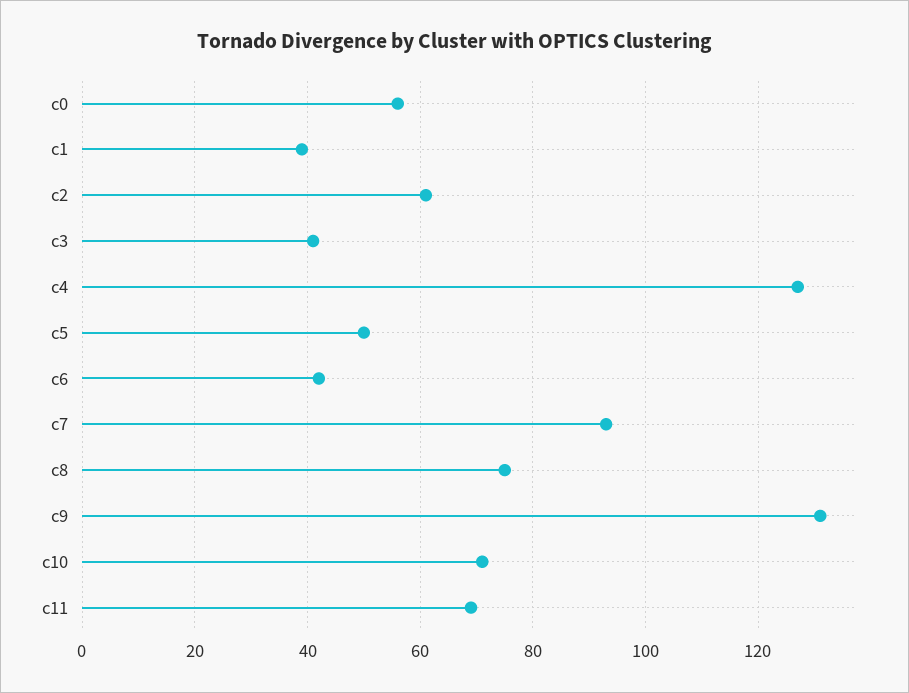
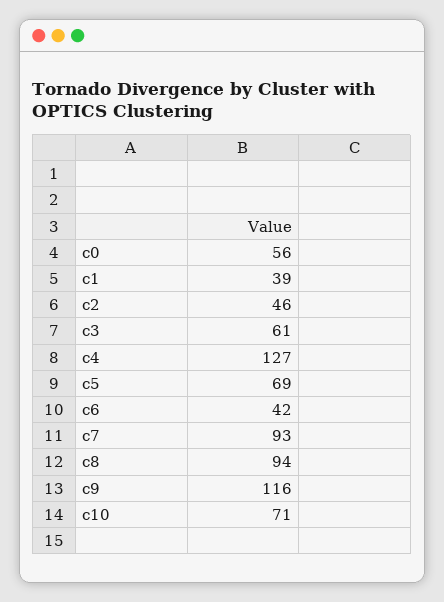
  {
    "c0": 56,
    "c1": 39,
-   "c2": 60,
+   "c2": 46,
-   "c3": 40,
+   "c3": 61,
    "c4": 127,
-   "c5": 50,
+   "c5": 69,
    "c6": 42,
    "c7": 93,
-   "c8": 75,
+   "c8": 94,
-   "c9": 130,
+   "c9": 116,
-   "c10": 71,
+   "c10": 71
-   "c11": 70
  }

